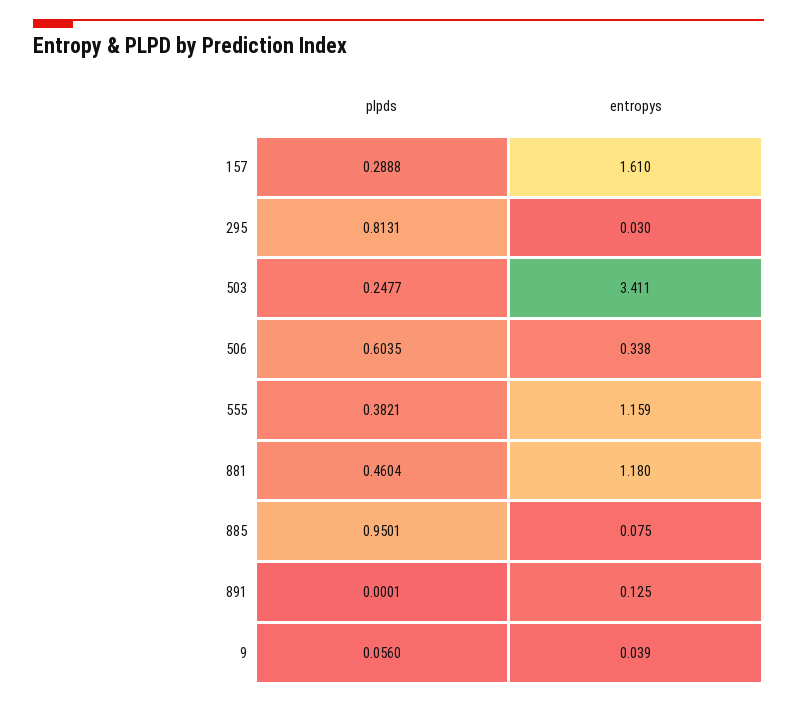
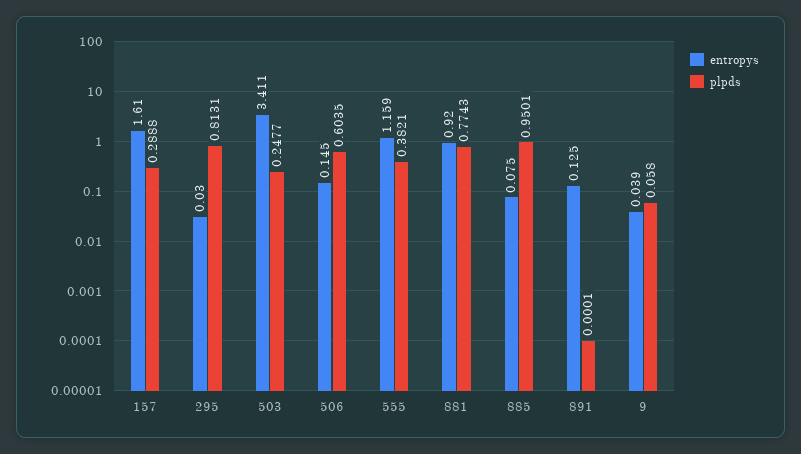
  {
    "plpds": {
      "157": 0.2888,
      "295": 0.8131,
      "503": 0.2477,
      "506": 0.6035,
      "555": 0.3821,
-     "881": 0.4604,
+     "881": 0.7743,
      "885": 0.9501,
      "891": 0.0001,
-     "9": 0.056
+     "9": 0.058
    },
    "entropys": {
      "157": 1.61,
      "295": 0.03,
      "503": 3.411,
-     "506": 0.338,
+     "506": 0.145,
      "555": 1.159,
-     "881": 1.18,
+     "881": 0.92,
      "885": 0.075,
      "891": 0.125,
      "9": 0.039
    }
  }

